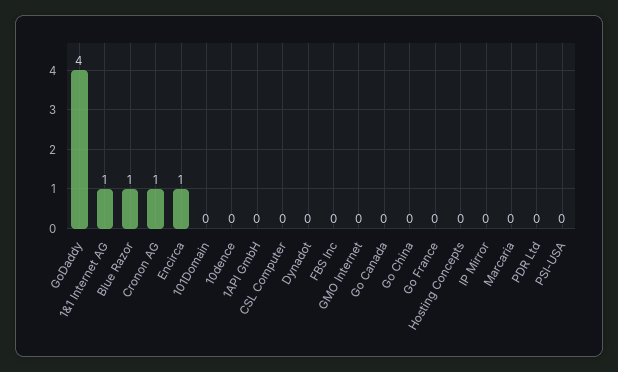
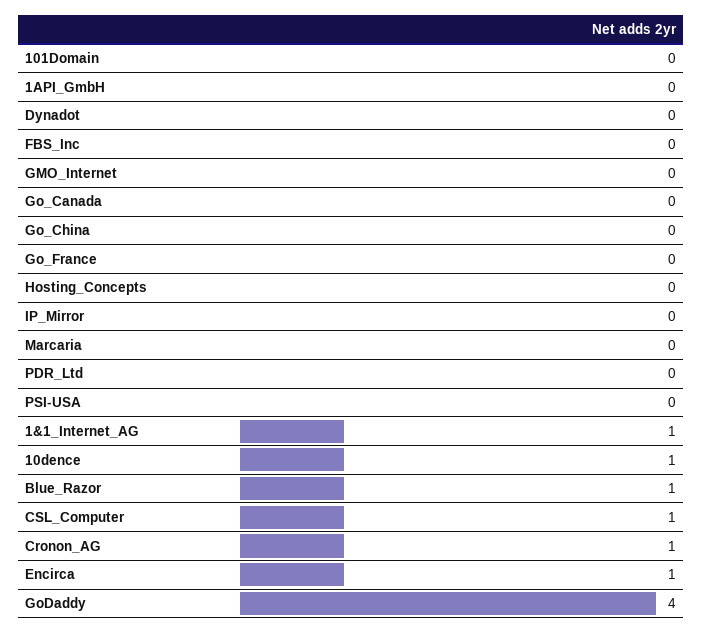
  {
    "GoDaddy": 4,
    "1&1 Internet AG": 1,
    "Blue Razor": 1,
    "Cronon AG": 1,
    "Encirca": 1,
    "101Domain": 0,
-   "10dence": 0,
+   "10dence": 1,
    "1API GmbH": 0,
-   "CSL Computer": 0,
+   "CSL Computer": 1,
    "Dynadot": 0,
    "FBS Inc": 0,
    "GMO Internet": 0,
    "Go Canada": 0,
    "Go China": 0,
    "Go France": 0,
    "Hosting Concepts": 0,
    "IP Mirror": 0,
    "Marcaria": 0,
    "PDR Ltd": 0,
    "PSI-USA": 0
  }

